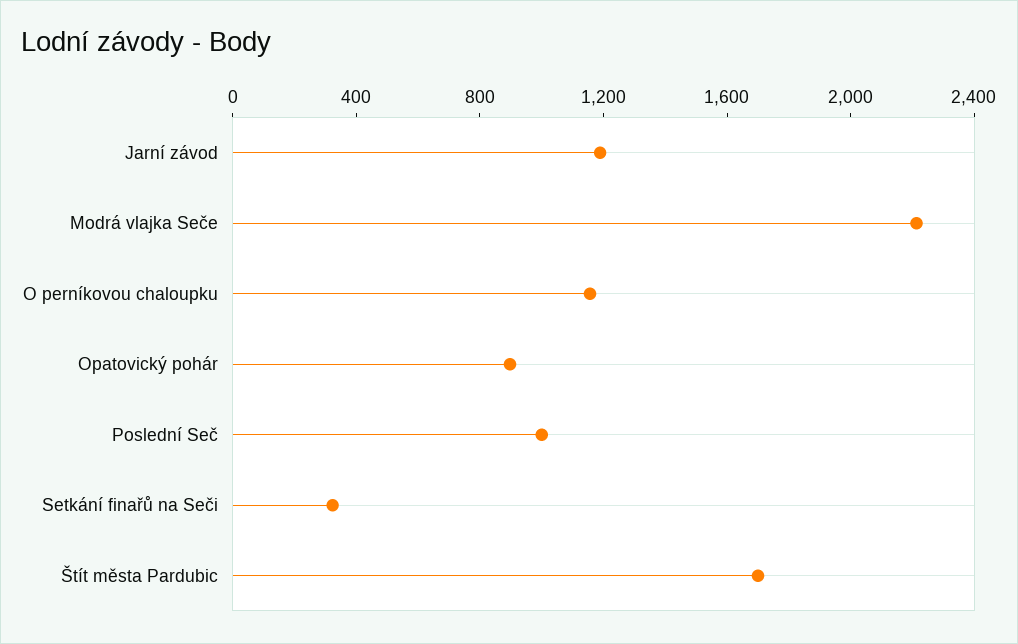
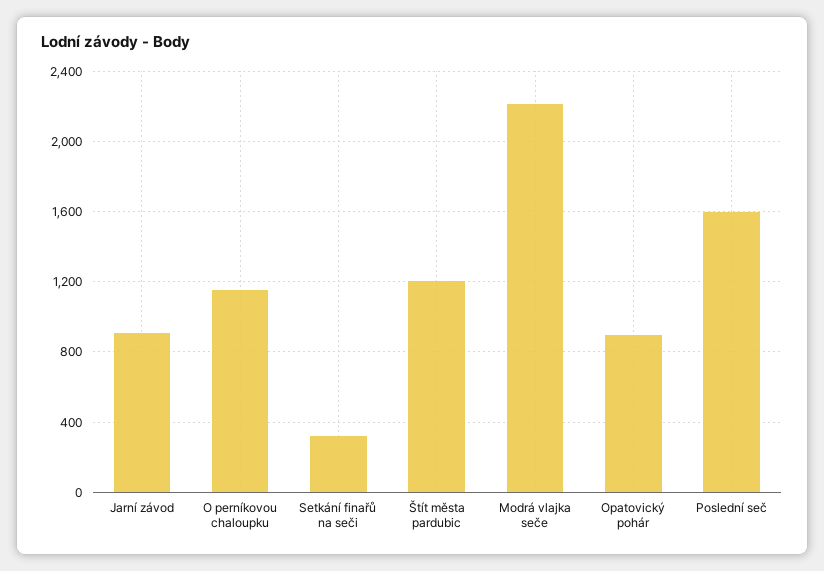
  {
-   "Jarní závod": 1200,
+   "Jarní závod": 900,
    "Modrá vlajka Seče": 2200,
    "O perníkovou chaloupku": 1150,
    "Opatovický pohár": 900,
-   "Poslední Seč": 1000,
+   "Poslední Seč": 1600,
    "Setkání finařů na Seči": 300,
-   "Štít města Pardubic": 1700
+   "Štít města Pardubic": 1200
  }

